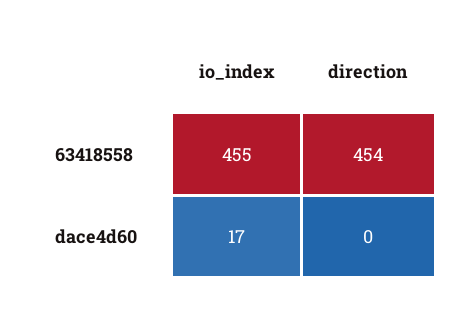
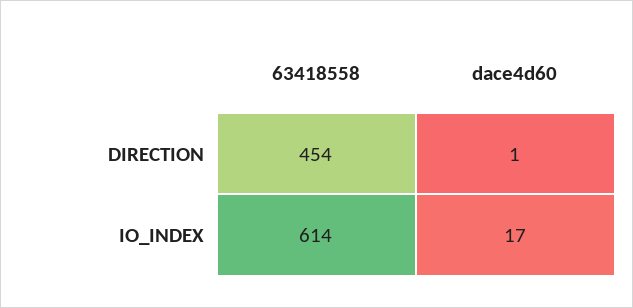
  {
    "io_index": {
-     "63418558": 455,
+     "63418558": 614,
      "dace4d60": 17
    },
    "direction": {
      "63418558": 454,
-     "dace4d60": 0
+     "dace4d60": 1
    }
  }

